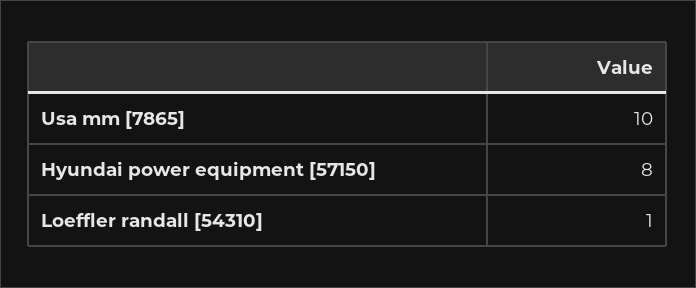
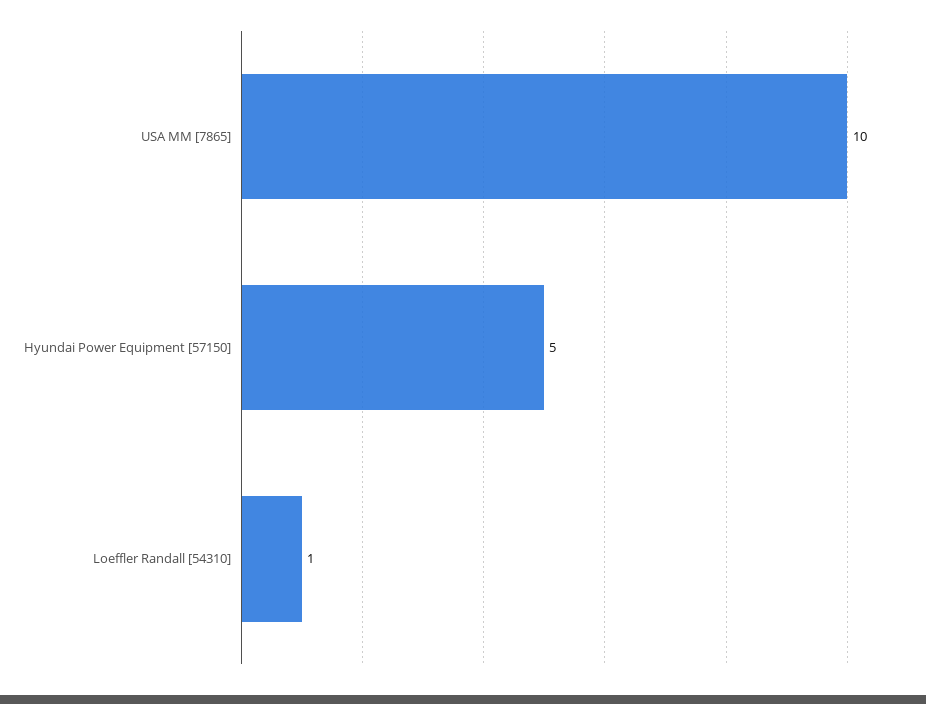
  {
    "Usa mm [7865]": 10,
-   "Hyundai power equipment [57150]": 8,
+   "Hyundai power equipment [57150]": 5,
    "Loeffler randall [54310]": 1
  }

